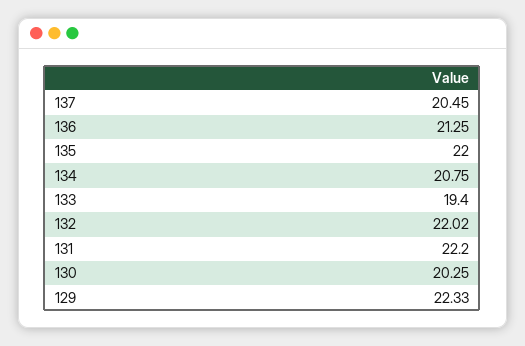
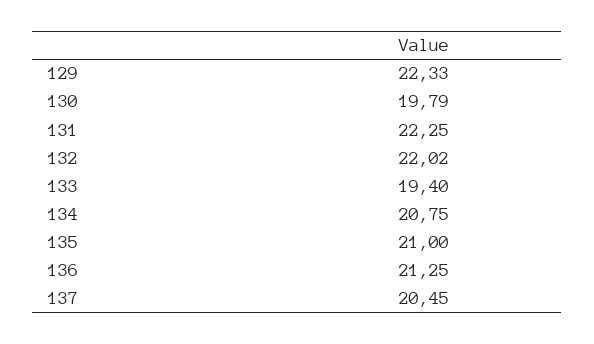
  {
    "137": 20.45,
    "136": 21.25,
-   "135": 22,
+   "135": 21,
    "134": 20.75,
    "133": 19.4,
    "132": 22.02,
-   "131": 22.2,
+   "131": 22.25,
-   "130": 20.25,
+   "130": 19.79,
    "129": 22.33
  }

